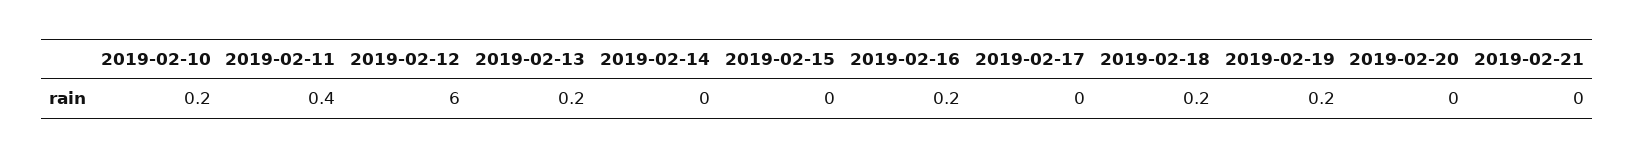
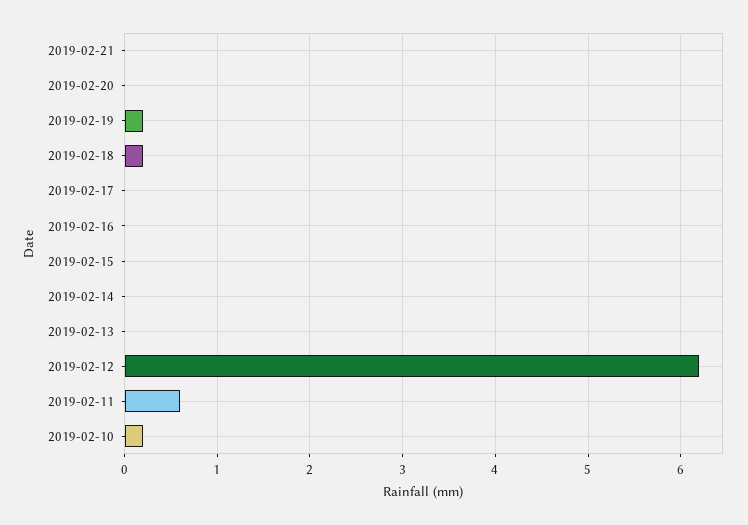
  {
    "2019-02-10": 0.2,
-   "2019-02-11": 0.4,
+   "2019-02-11": 0.6,
-   "2019-02-12": 6,
+   "2019-02-12": 6.2,
-   "2019-02-13": 0.2,
+   "2019-02-13": 0,
    "2019-02-14": 0,
    "2019-02-15": 0,
-   "2019-02-16": 0.2,
+   "2019-02-16": 0,
    "2019-02-17": 0,
    "2019-02-18": 0.2,
    "2019-02-19": 0.2,
    "2019-02-20": 0,
    "2019-02-21": 0
  }

